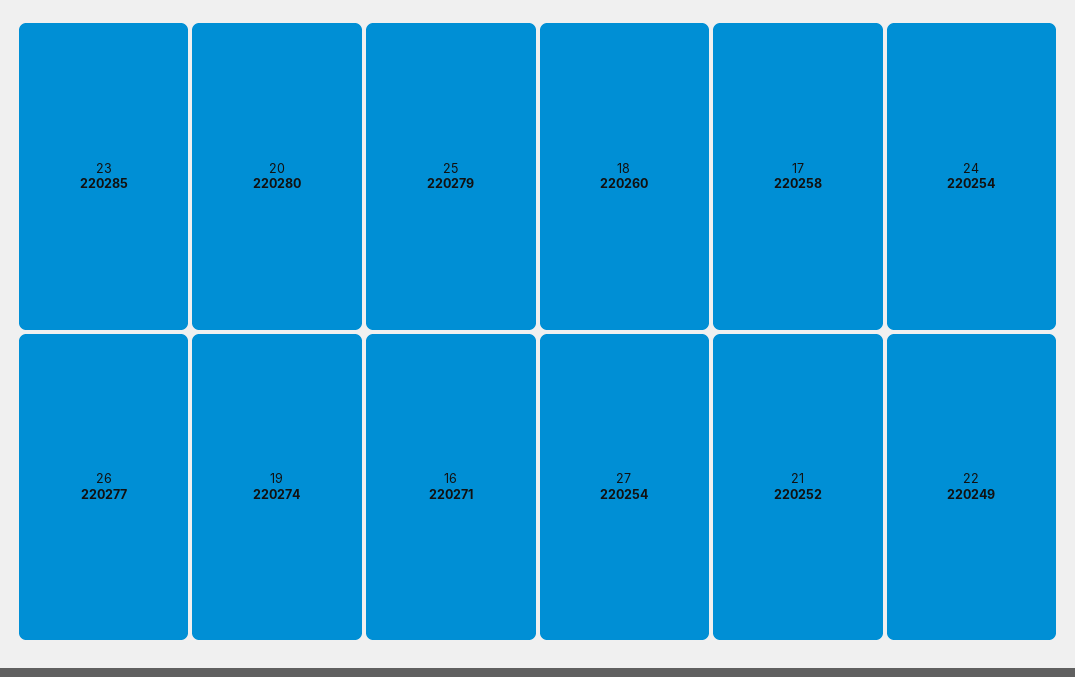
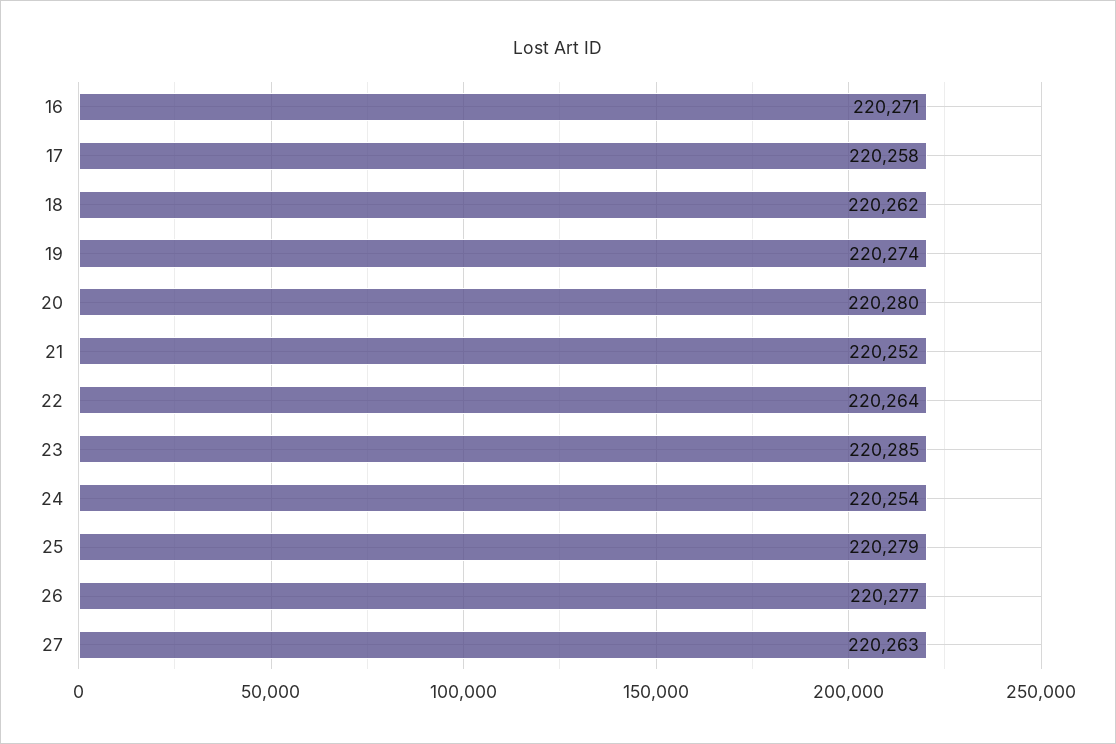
  {
    "23": 220285,
    "20": 220280,
    "25": 220279,
    "26": 220277,
    "19": 220274,
    "16": 220271,
-   "18": 220260,
+   "18": 220262,
    "17": 220258,
    "24": 220254,
-   "27": 220254,
+   "27": 220263,
    "21": 220252,
-   "22": 220249
+   "22": 220264
  }

